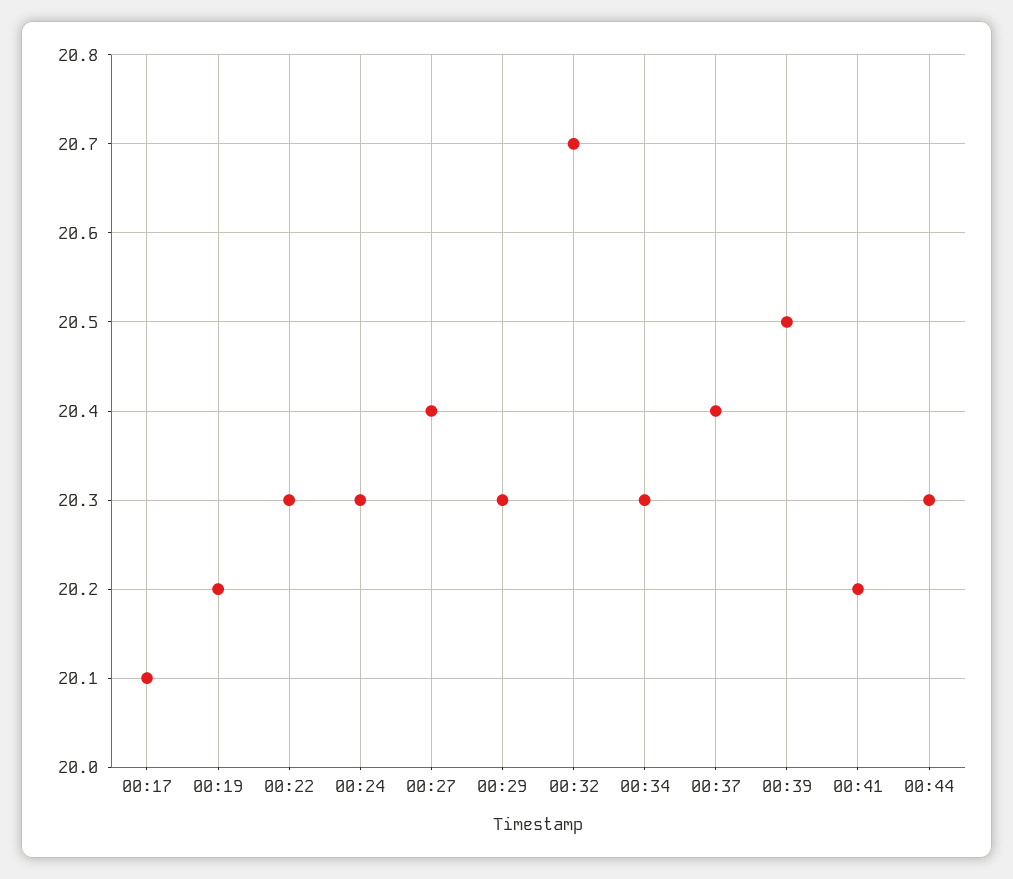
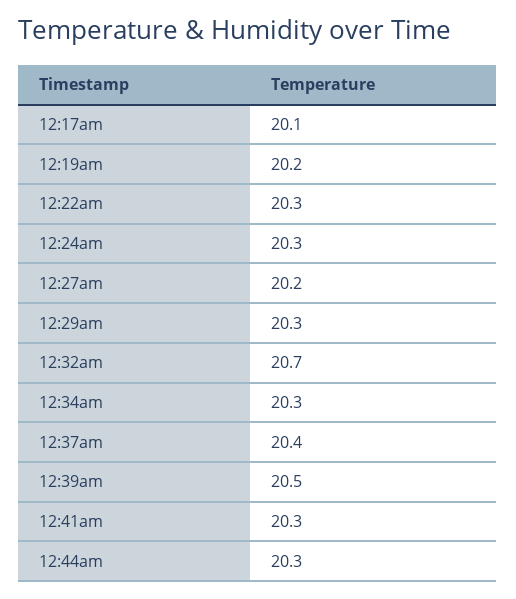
  {
    "00:17": 20.1,
    "00:19": 20.2,
    "00:22": 20.3,
    "00:24": 20.3,
-   "00:27": 20.4,
+   "00:27": 20.2,
    "00:29": 20.3,
    "00:32": 20.7,
    "00:34": 20.3,
    "00:37": 20.4,
    "00:39": 20.5,
-   "00:41": 20.2,
+   "00:41": 20.3,
    "00:44": 20.3
  }

